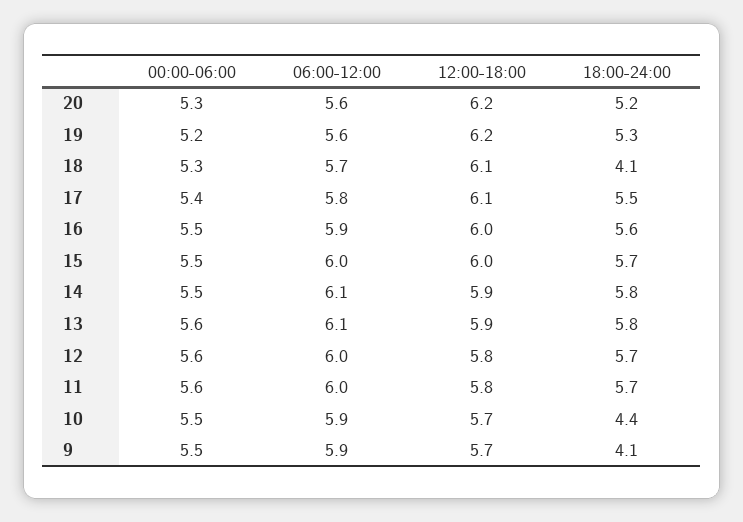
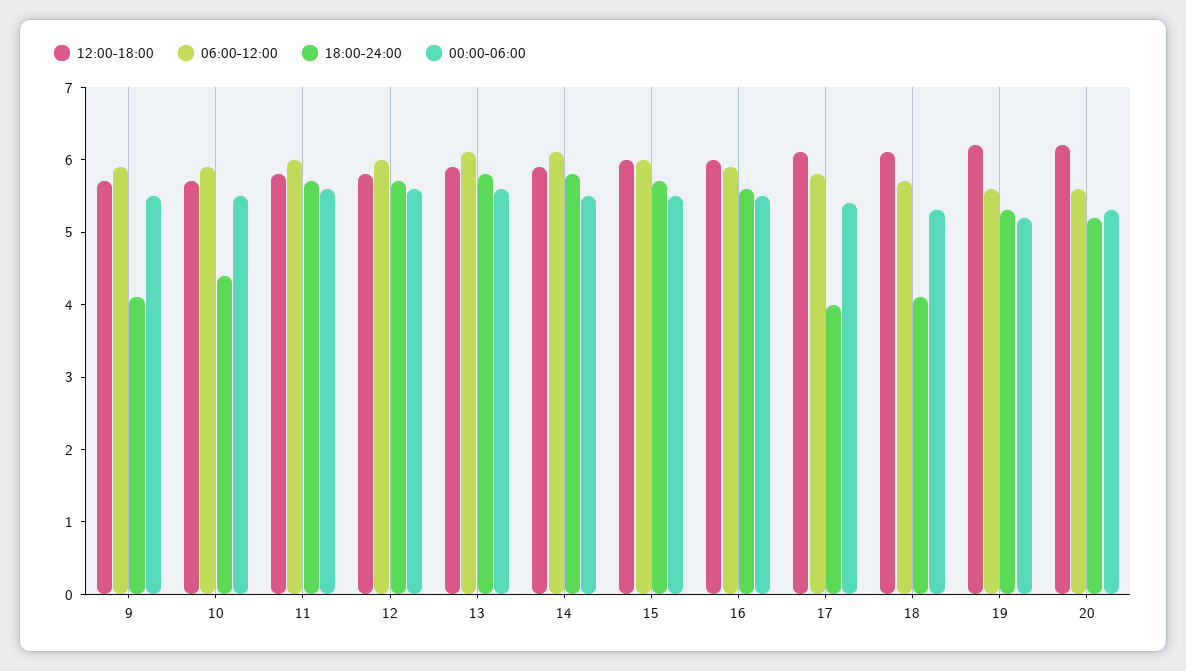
  {
    "00:00-06:00": {
      "20": 5.3,
      "19": 5.2,
      "18": 5.3,
      "17": 5.4,
      "16": 5.5,
      "15": 5.5,
      "14": 5.5,
      "13": 5.6,
      "12": 5.6,
      "11": 5.6,
      "10": 5.5,
      "9": 5.5
    },
    "06:00-12:00": {
      "20": 5.6,
      "19": 5.6,
      "18": 5.7,
      "17": 5.8,
      "16": 5.9,
      "15": 6,
      "14": 6.1,
      "13": 6.1,
      "12": 6,
      "11": 6,
      "10": 5.9,
      "9": 5.9
    },
    "12:00-18:00": {
      "20": 6.2,
      "19": 6.2,
      "18": 6.1,
      "17": 6.1,
      "16": 6,
      "15": 6,
      "14": 5.9,
      "13": 5.9,
      "12": 5.8,
      "11": 5.8,
      "10": 5.7,
      "9": 5.7
    },
    "18:00-24:00": {
      "20": 5.2,
      "19": 5.3,
      "18": 4.1,
-     "17": 5.5,
+     "17": 4,
      "16": 5.6,
      "15": 5.7,
      "14": 5.8,
      "13": 5.8,
      "12": 5.7,
      "11": 5.7,
      "10": 4.4,
      "9": 4.1
    }
  }

